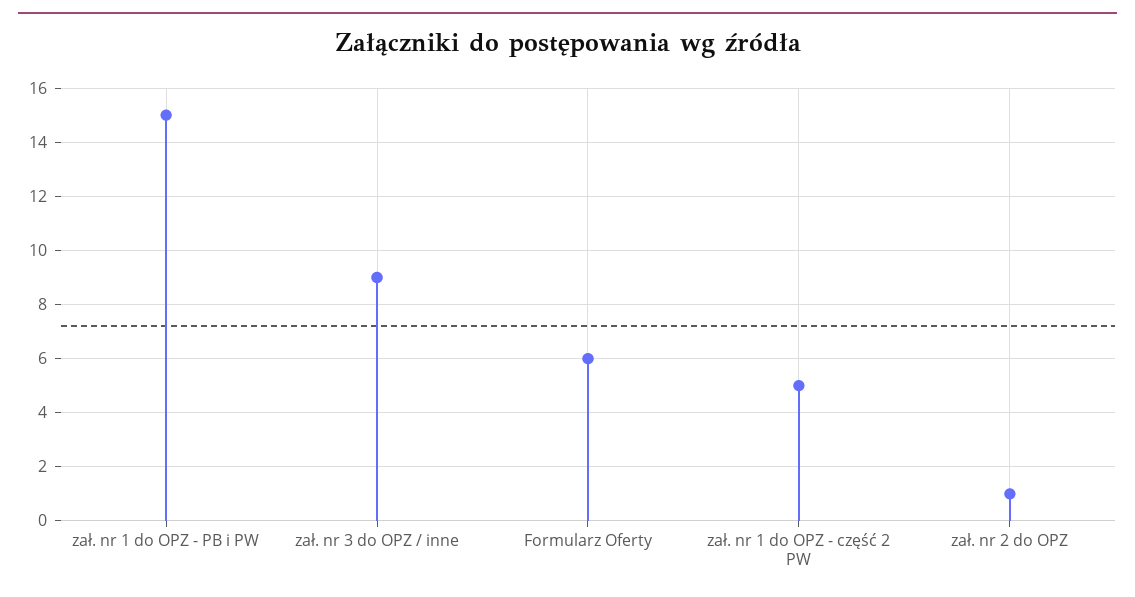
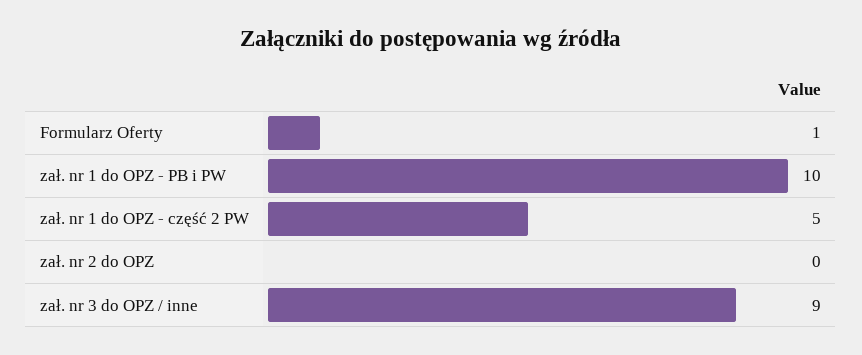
  {
-   "zał. nr 1 do OPZ - PB i PW": 15,
+   "zał. nr 1 do OPZ - PB i PW": 10,
    "zał. nr 3 do OPZ / inne": 9,
-   "Formularz Oferty": 6,
+   "Formularz Oferty": 1,
    "zał. nr 1 do OPZ - część 2 PW": 5,
-   "zał. nr 2 do OPZ": 1
+   "zał. nr 2 do OPZ": 0
  }

